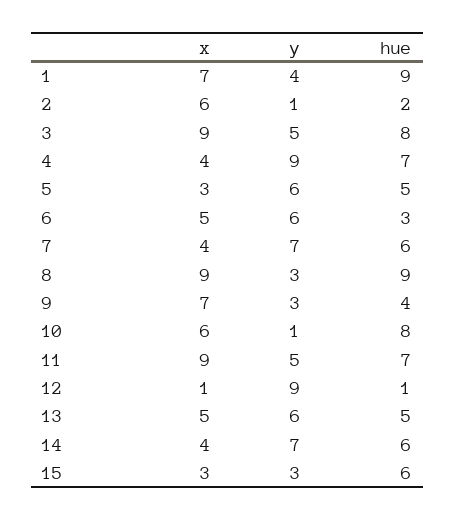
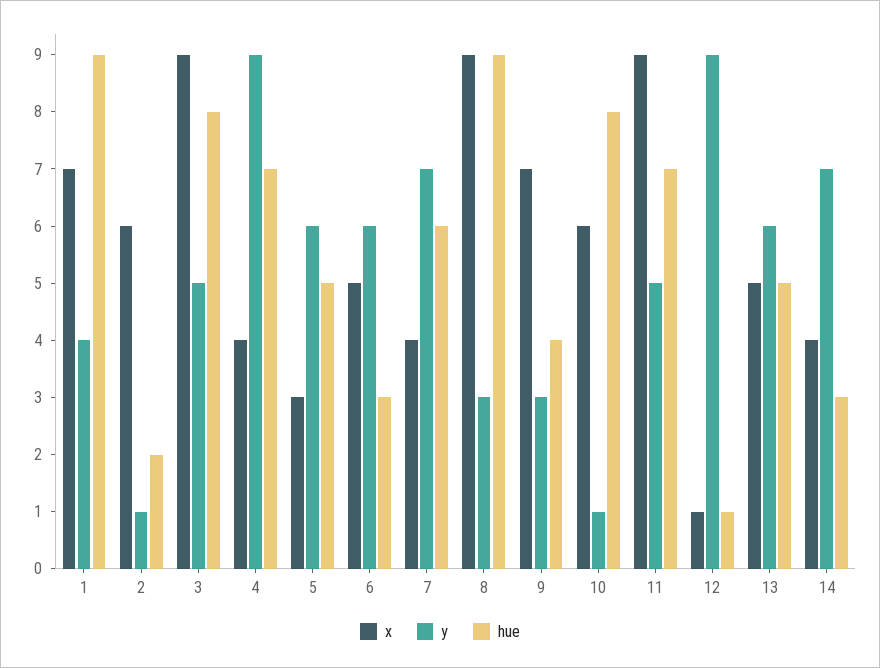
  {
    "x": {
      "1": 7,
      "2": 6,
      "3": 9,
      "4": 4,
      "5": 3,
      "6": 5,
      "7": 4,
      "8": 9,
      "9": 7,
      "10": 6,
      "11": 9,
      "12": 1,
      "13": 5,
-     "14": 4,
+     "14": 4
-     "15": 3
    },
    "y": {
      "1": 4,
      "2": 1,
      "3": 5,
      "4": 9,
      "5": 6,
      "6": 6,
      "7": 7,
      "8": 3,
      "9": 3,
      "10": 1,
      "11": 5,
      "12": 9,
      "13": 6,
-     "14": 7,
+     "14": 7
-     "15": 3
    },
    "hue": {
      "1": 9,
      "2": 2,
      "3": 8,
      "4": 7,
      "5": 5,
      "6": 3,
      "7": 6,
      "8": 9,
      "9": 4,
      "10": 8,
      "11": 7,
      "12": 1,
      "13": 5,
-     "14": 6,
+     "14": 3
-     "15": 6
    }
  }

